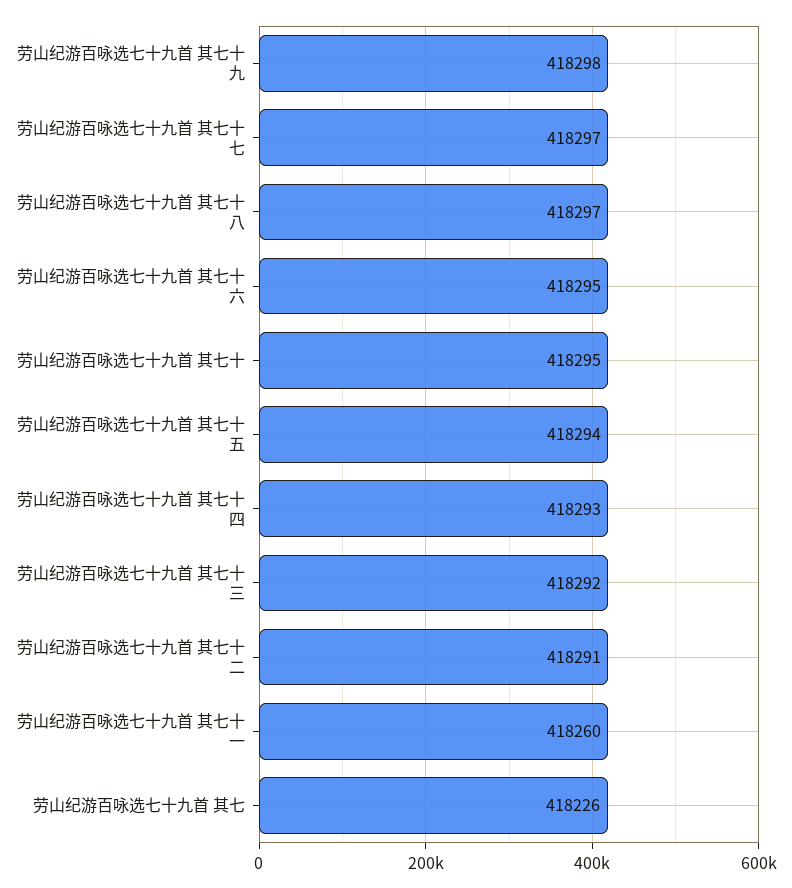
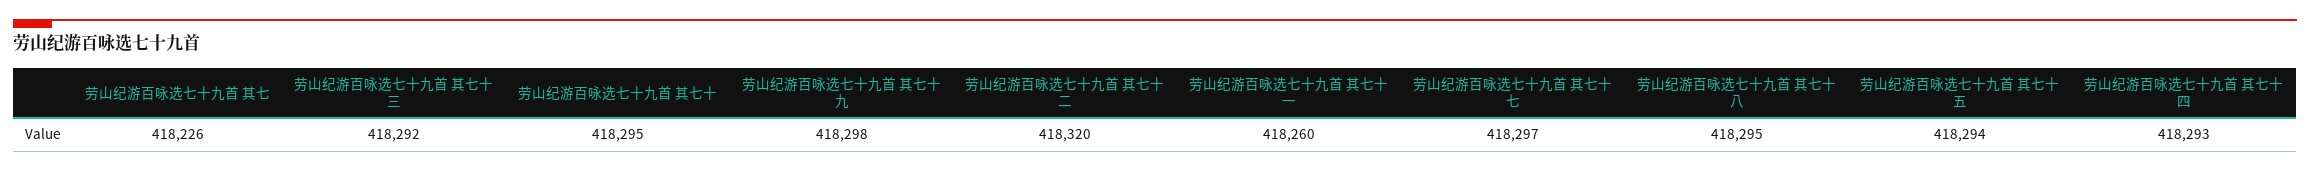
  {
    "劳山纪游百咏选七十九首 其七十九": 418298,
    "劳山纪游百咏选七十九首 其七十七": 418297,
-   "劳山纪游百咏选七十九首 其七十八": 418297,
+   "劳山纪游百咏选七十九首 其七十八": 418295,
-   "劳山纪游百咏选七十九首 其七十六": 418295,
    "劳山纪游百咏选七十九首 其七十": 418295,
    "劳山纪游百咏选七十九首 其七十五": 418294,
    "劳山纪游百咏选七十九首 其七十四": 418293,
    "劳山纪游百咏选七十九首 其七十三": 418292,
-   "劳山纪游百咏选七十九首 其七十二": 418291,
+   "劳山纪游百咏选七十九首 其七十二": 418320,
    "劳山纪游百咏选七十九首 其七十一": 418260,
    "劳山纪游百咏选七十九首 其七": 418226
  }

